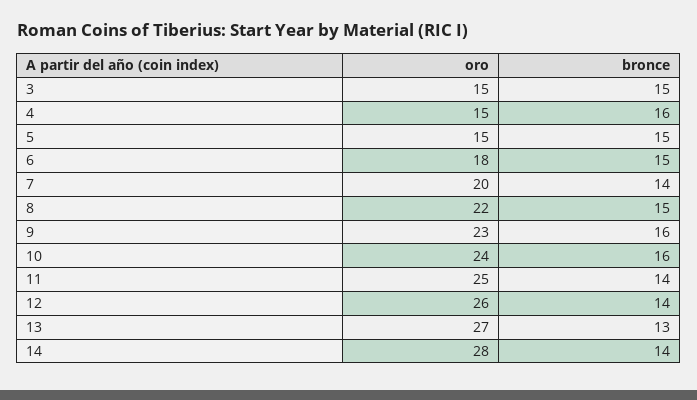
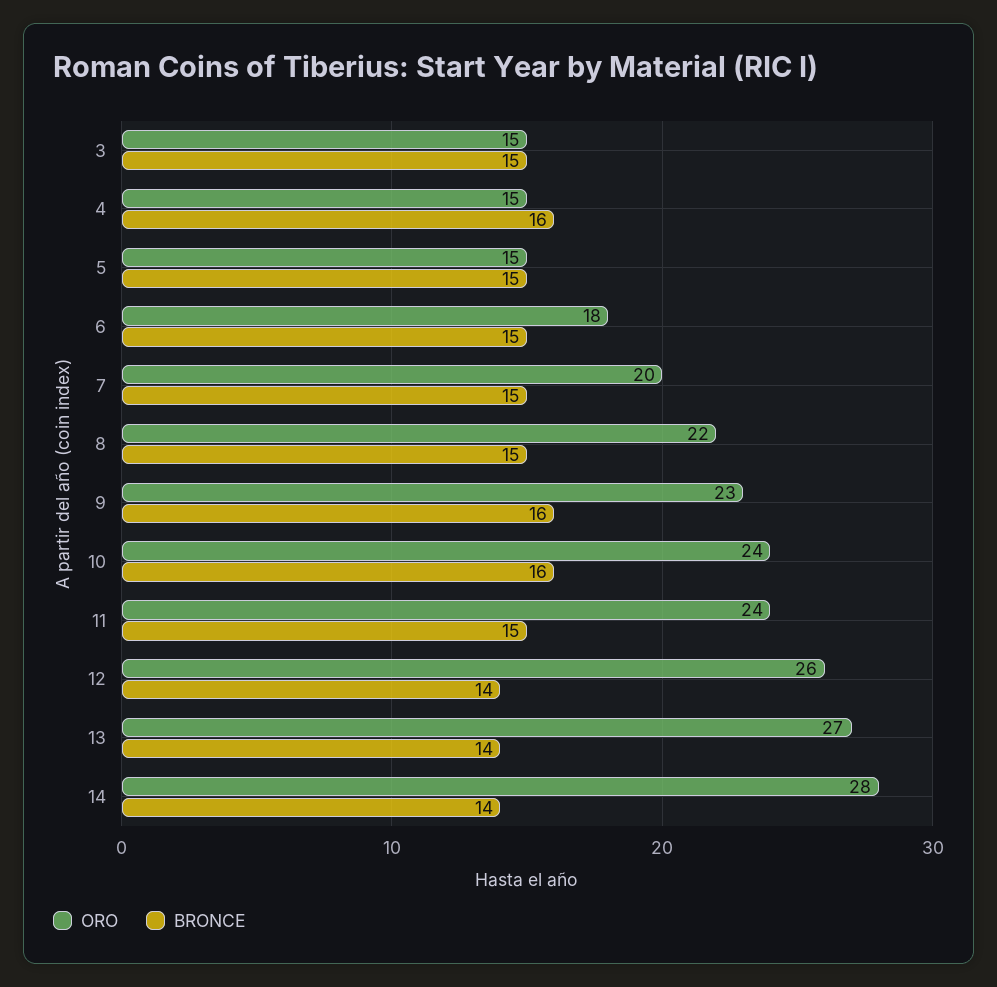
  {
    "oro": {
      "3": 15,
      "4": 15,
      "5": 15,
      "6": 18,
      "7": 20,
      "8": 22,
      "9": 23,
      "10": 24,
-     "11": 25,
+     "11": 24,
      "12": 26,
      "13": 27,
      "14": 28
    },
    "bronce": {
      "3": 15,
      "4": 16,
      "5": 15,
      "6": 15,
-     "7": 14,
+     "7": 15,
      "8": 15,
      "9": 16,
      "10": 16,
-     "11": 14,
+     "11": 15,
      "12": 14,
-     "13": 13,
+     "13": 14,
      "14": 14
    }
  }

